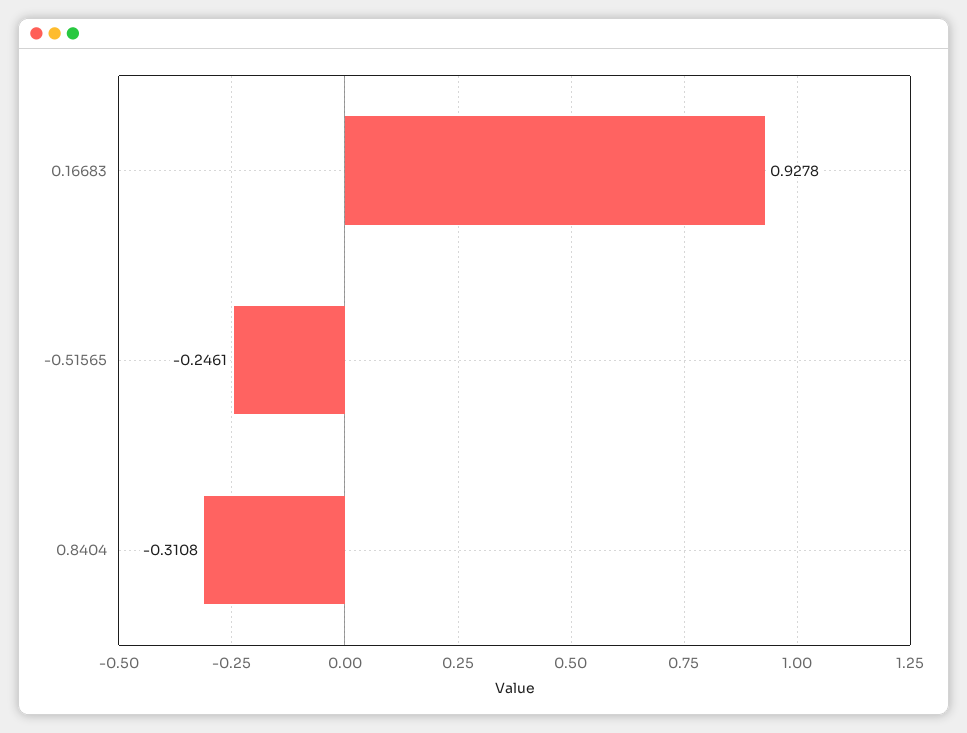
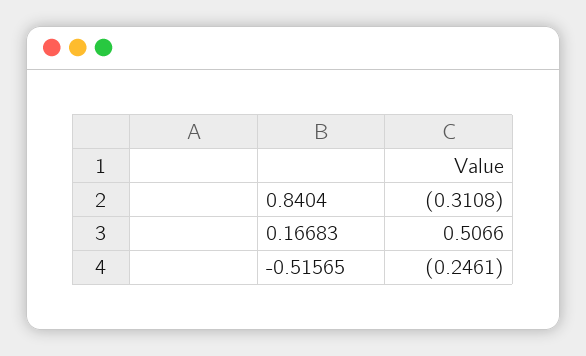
  {
-   "0.16683": 0.9278,
+   "0.16683": 0.5066,
    "-0.51565": -0.2461,
    "0.8404": -0.3108
  }

